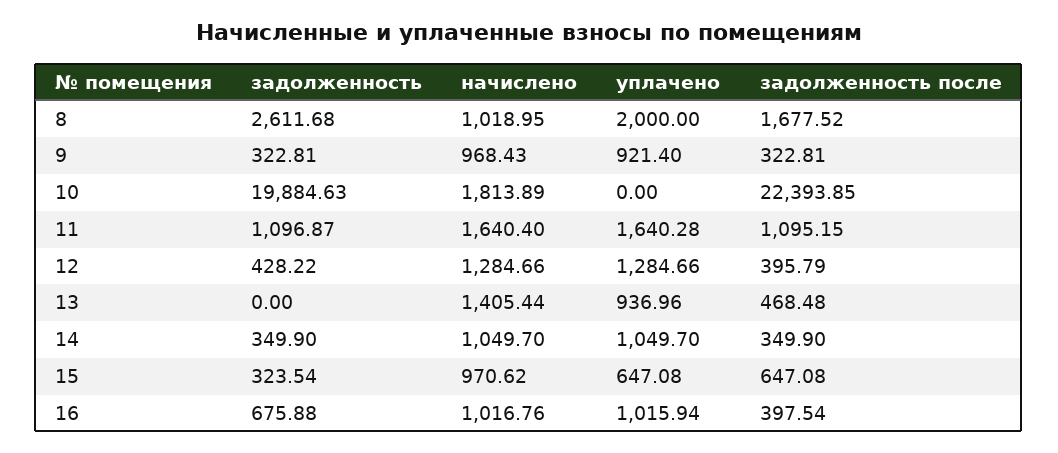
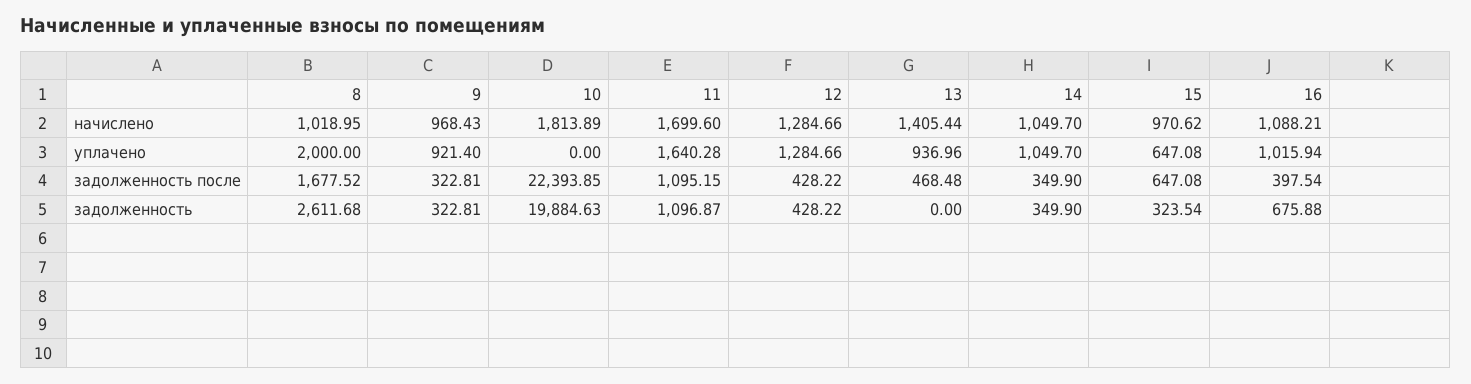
  {
    "задолженность": {
      "8": 2611.68,
      "9": 322.81,
      "10": 19884.63,
      "11": 1096.87,
      "12": 428.22,
      "13": 0,
      "14": 349.9,
      "15": 323.54,
      "16": 675.88
    },
    "начислено": {
      "8": 1018.95,
      "9": 968.43,
      "10": 1813.89,
-     "11": 1640.4,
+     "11": 1699.6,
      "12": 1284.66,
      "13": 1405.44,
      "14": 1049.7,
      "15": 970.62,
-     "16": 1016.76
+     "16": 1088.21
    },
    "уплачено": {
      "8": 2000,
      "9": 921.4,
      "10": 0,
      "11": 1640.28,
      "12": 1284.66,
      "13": 936.96,
      "14": 1049.7,
      "15": 647.08,
      "16": 1015.94
    },
    "задолженность после": {
      "8": 1677.52,
      "9": 322.81,
      "10": 22393.85,
      "11": 1095.15,
-     "12": 395.79,
+     "12": 428.22,
      "13": 468.48,
      "14": 349.9,
      "15": 647.08,
      "16": 397.54
    }
  }

